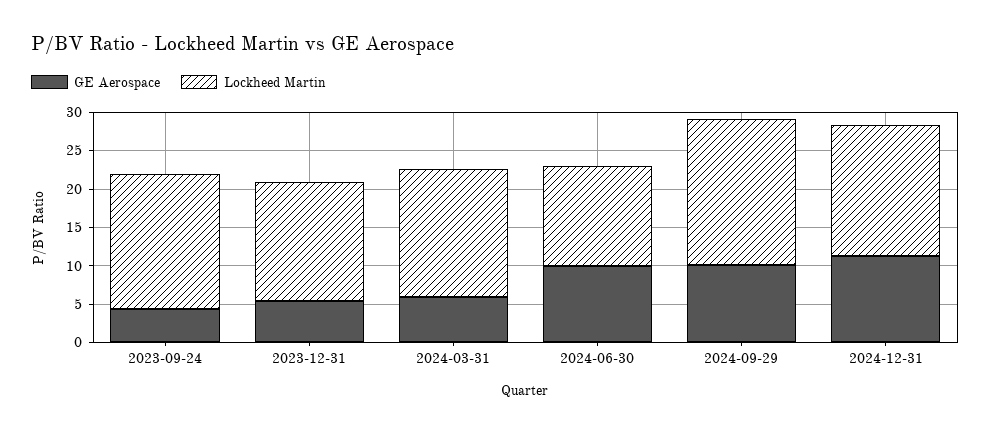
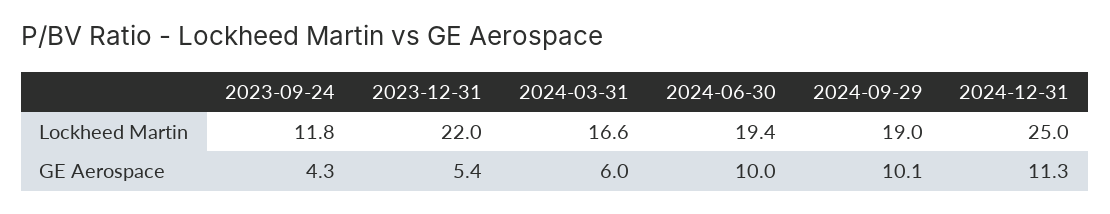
  {
    "GE Aerospace": {
      "2023-09-24": 4.3,
      "2023-12-31": 5.4,
      "2024-03-31": 6,
      "2024-06-30": 10,
      "2024-09-29": 10.1,
      "2024-12-31": 11.3
    },
    "Lockheed Martin": {
-     "2023-09-24": 17.5,
+     "2023-09-24": 11.8,
-     "2023-12-31": 15,
+     "2023-12-31": 22,
      "2024-03-31": 16.6,
-     "2024-06-30": 12.5,
+     "2024-06-30": 19.4,
      "2024-09-29": 19,
-     "2024-12-31": 17.5
+     "2024-12-31": 25
    }
  }

